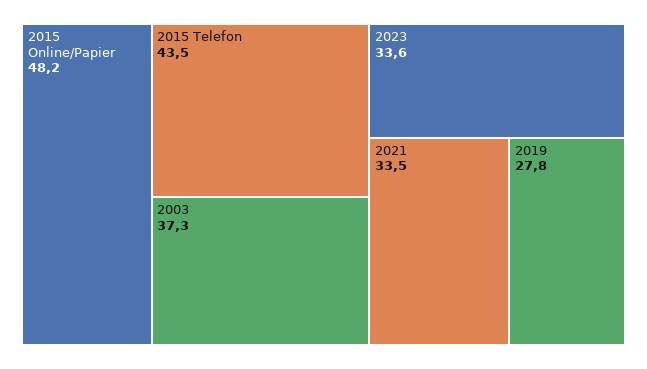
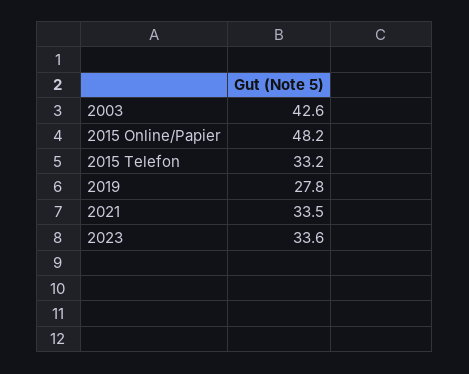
  {
    "2015 Online/Papier": 48.2,
-   "2015 Telefon": 43.5,
+   "2015 Telefon": 33.2,
-   "2003": 37.3,
+   "2003": 42.6,
    "2023": 33.6,
    "2021": 33.5,
    "2019": 27.8
  }

